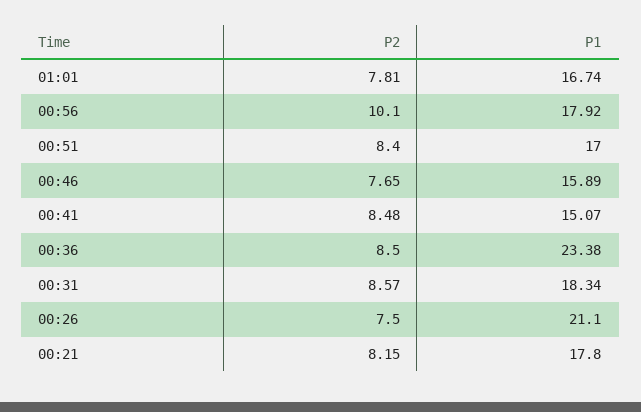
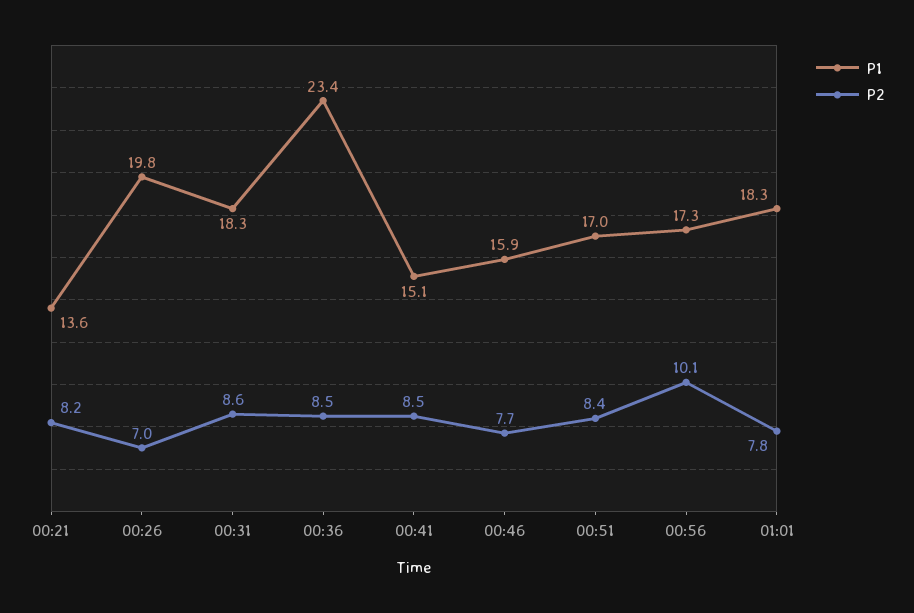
  {
    "P2": {
      "01:01": 7.81,
      "00:56": 10.1,
      "00:51": 8.4,
      "00:46": 7.65,
      "00:41": 8.48,
      "00:36": 8.5,
      "00:31": 8.57,
-     "00:26": 7.5,
+     "00:26": 7,
      "00:21": 8.15
    },
    "P1": {
-     "01:01": 16.74,
+     "01:01": 18.3,
-     "00:56": 17.92,
+     "00:56": 17.3,
      "00:51": 17,
      "00:46": 15.89,
      "00:41": 15.07,
      "00:36": 23.38,
      "00:31": 18.34,
-     "00:26": 21.1,
+     "00:26": 19.8,
-     "00:21": 17.8
+     "00:21": 13.6
    }
  }

